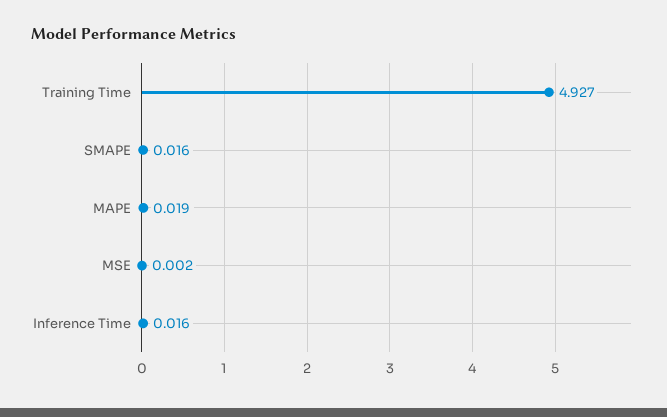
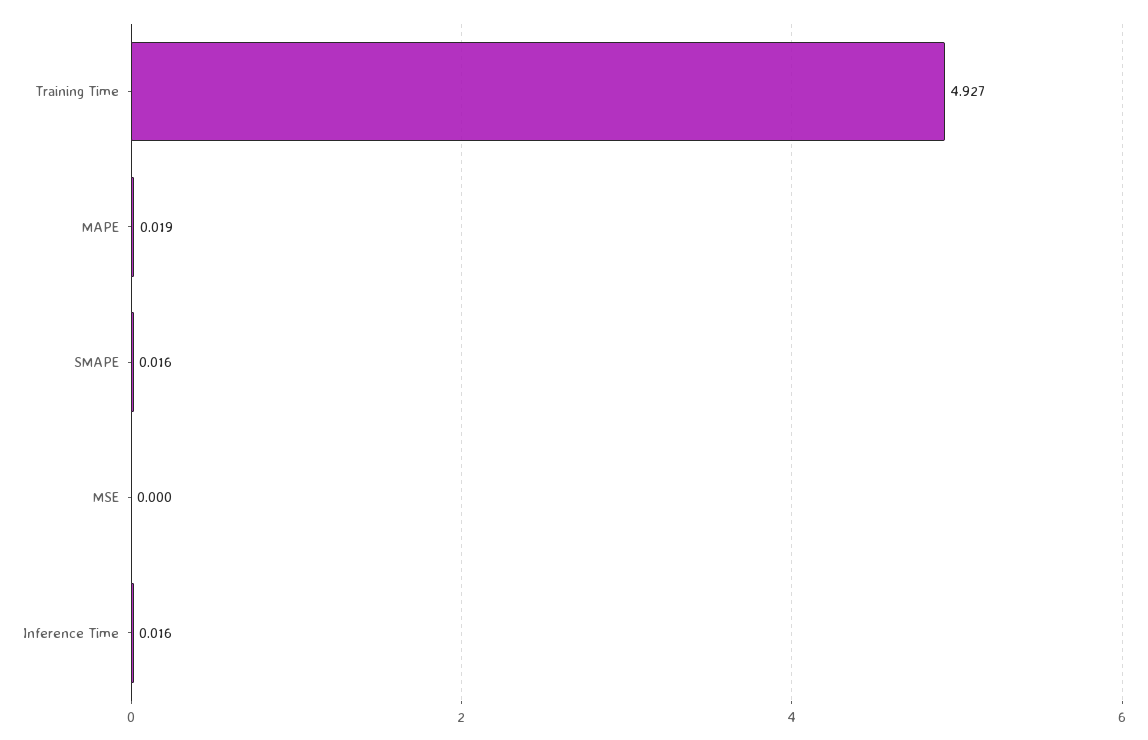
  {
    "Training Time": 4.927,
    "SMAPE": 0.016,
    "MAPE": 0.019,
-   "MSE": 0.002,
+   "MSE": 0,
    "Inference Time": 0.016
  }

